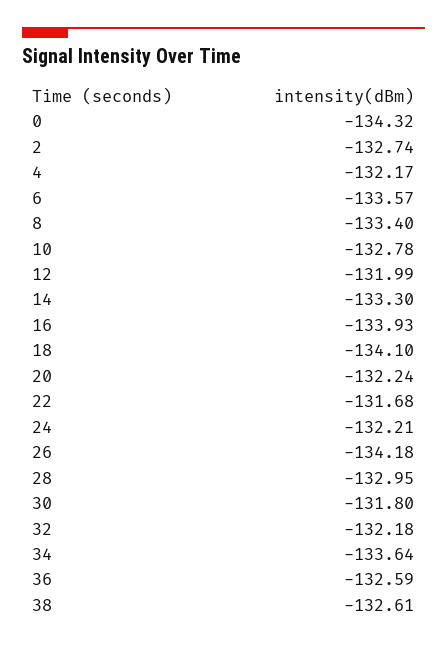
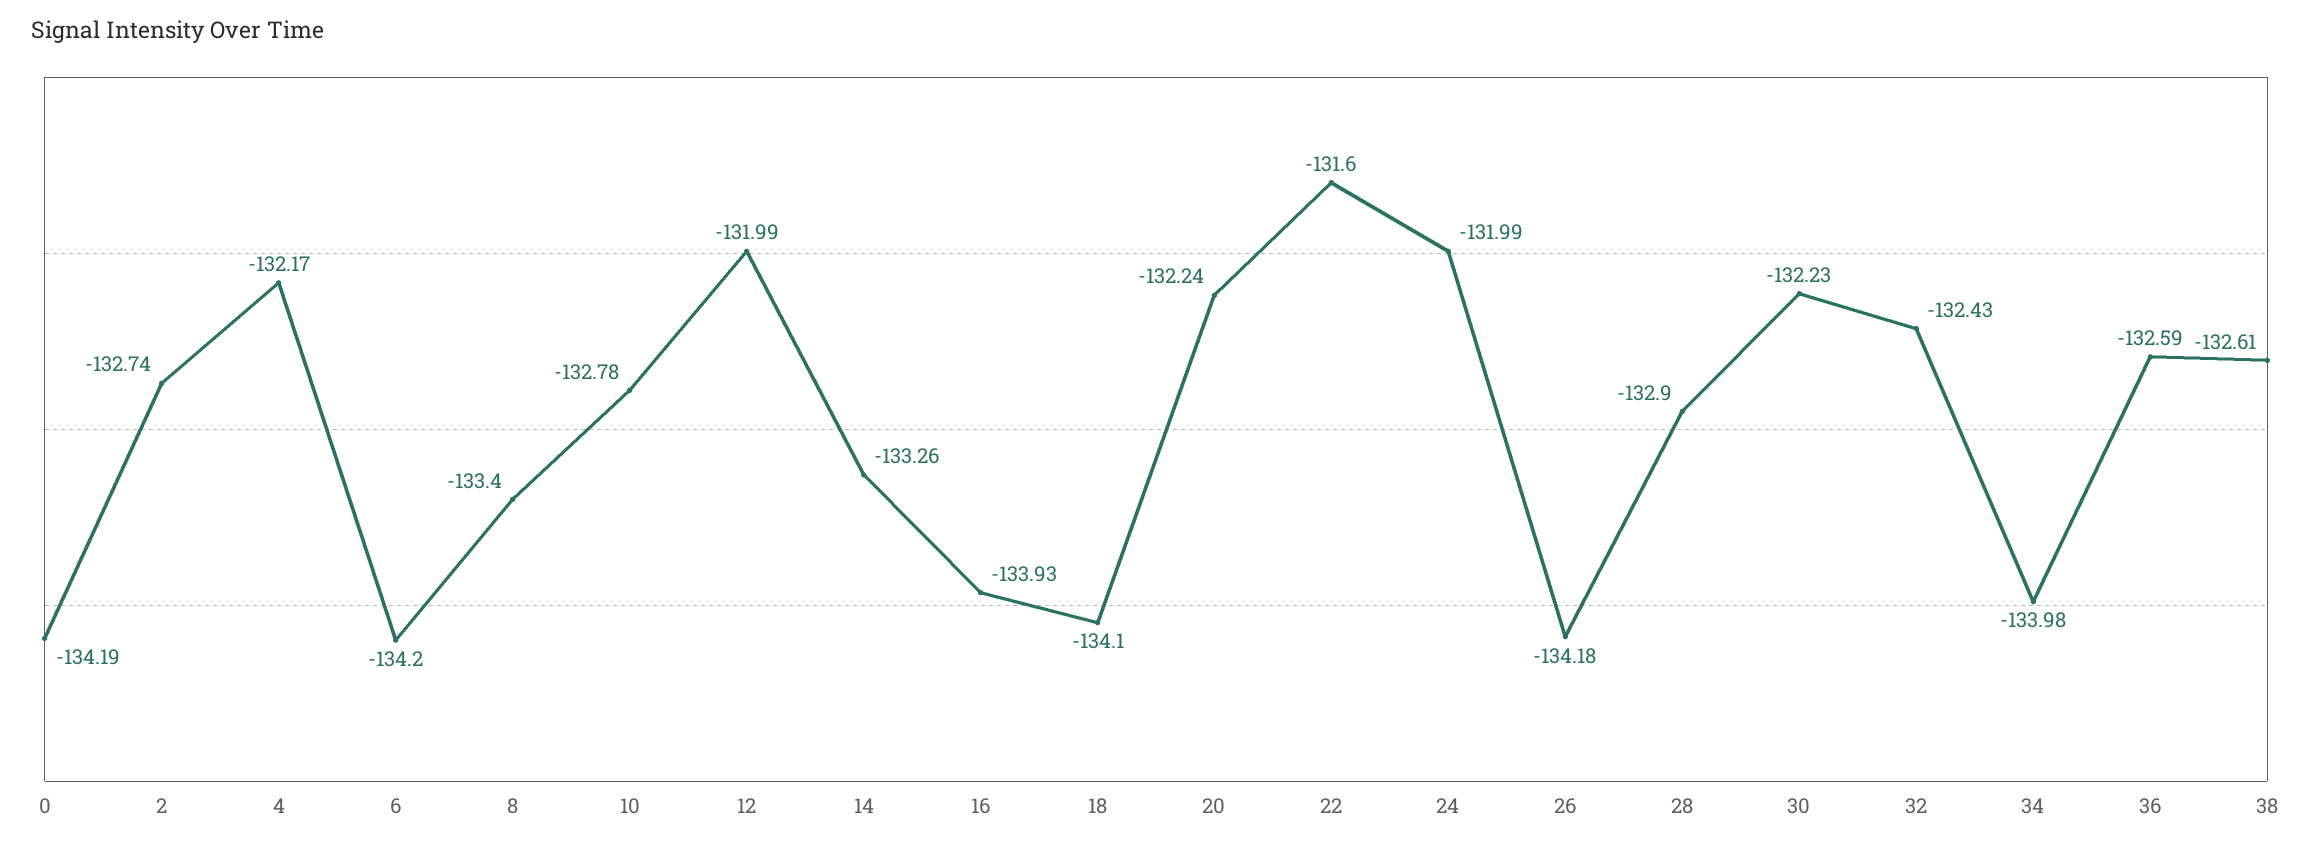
  {
-   "0": -134.32,
+   "0": -134.19,
    "2": -132.74,
    "4": -132.17,
-   "6": -133.57,
+   "6": -134.2,
    "8": -133.4,
    "10": -132.78,
    "12": -131.99,
-   "14": -133.3,
+   "14": -133.26,
    "16": -133.93,
    "18": -134.1,
    "20": -132.24,
-   "22": -131.68,
+   "22": -131.6,
-   "24": -132.21,
+   "24": -131.99,
    "26": -134.18,
-   "28": -132.95,
+   "28": -132.9,
-   "30": -131.8,
+   "30": -132.23,
-   "32": -132.18,
+   "32": -132.43,
-   "34": -133.64,
+   "34": -133.98,
    "36": -132.59,
    "38": -132.61
  }

